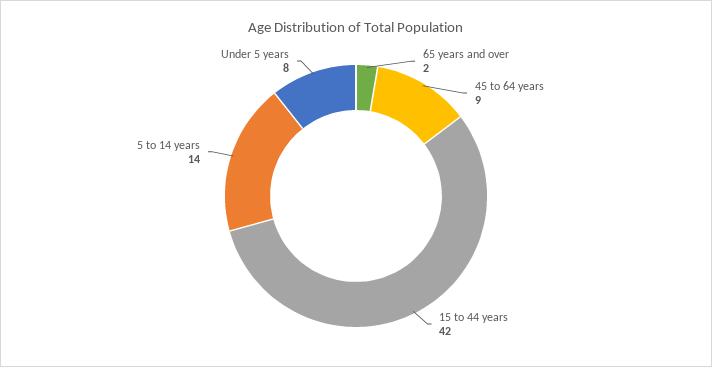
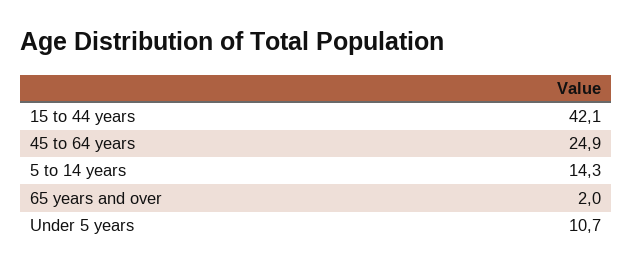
  {
    "65 years and over": 2,
-   "45 to 64 years": 9,
+   "45 to 64 years": 24.9,
    "15 to 44 years": 42.1,
    "5 to 14 years": 14.3,
-   "Under 5 years": 8
+   "Under 5 years": 10.7
  }

